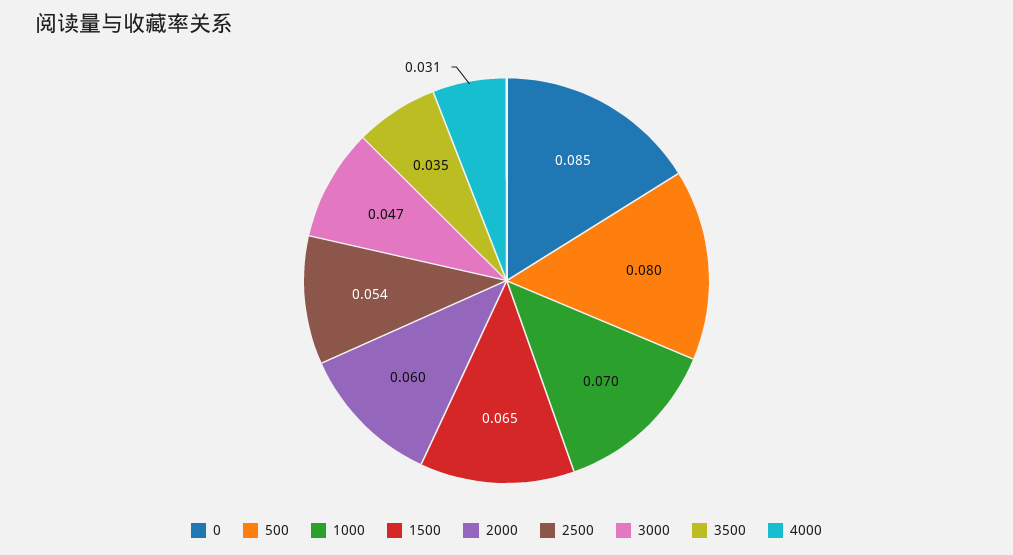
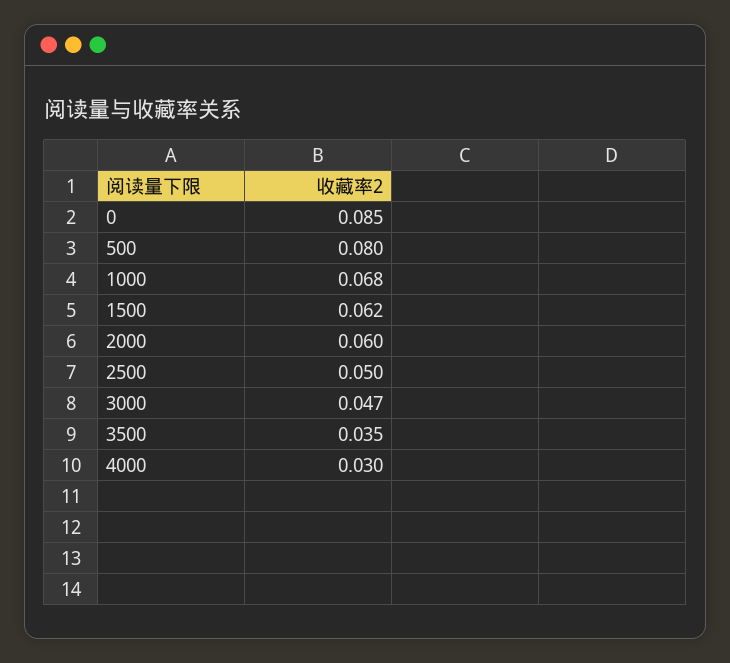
  {
    "0": 0.085,
    "500": 0.08,
-   "1000": 0.07,
+   "1000": 0.068,
-   "1500": 0.065,
+   "1500": 0.062,
    "2000": 0.06,
-   "2500": 0.054,
+   "2500": 0.05,
    "3000": 0.047,
    "3500": 0.035,
-   "4000": 0.031
+   "4000": 0.03
  }

